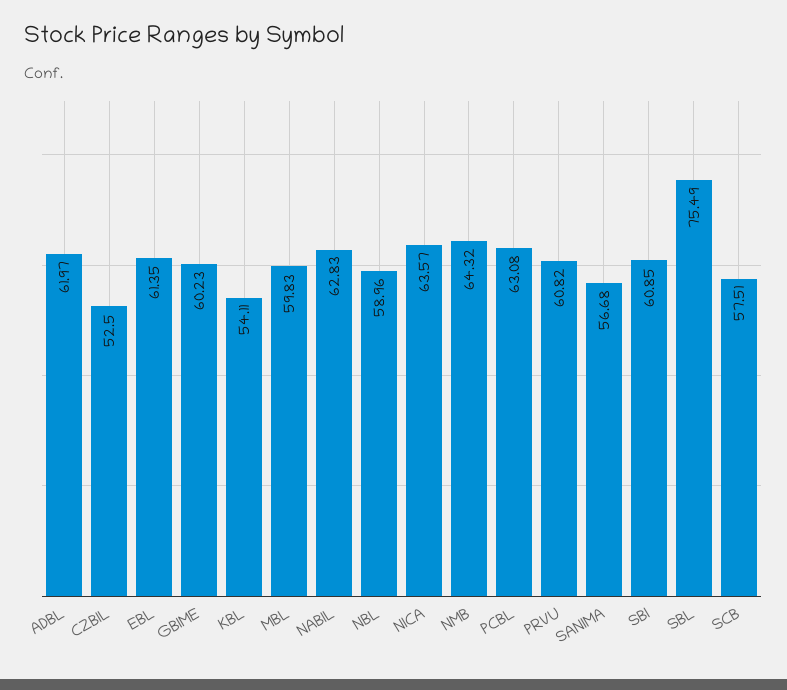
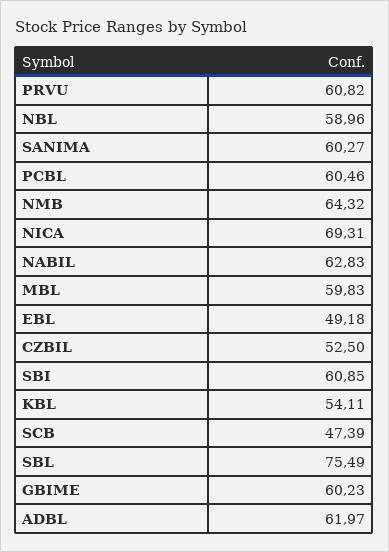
  {
    "ADBL": 61.97,
    "CZBIL": 52.5,
-   "EBL": 61.35,
+   "EBL": 49.18,
    "GBIME": 60.23,
    "KBL": 54.11,
    "MBL": 59.83,
    "NABIL": 62.83,
    "NBL": 58.96,
-   "NICA": 63.57,
+   "NICA": 69.31,
    "NMB": 64.32,
-   "PCBL": 63.08,
+   "PCBL": 60.46,
    "PRVU": 60.82,
-   "SANIMA": 56.68,
+   "SANIMA": 60.27,
    "SBI": 60.85,
    "SBL": 75.49,
-   "SCB": 57.51
+   "SCB": 47.39
  }

